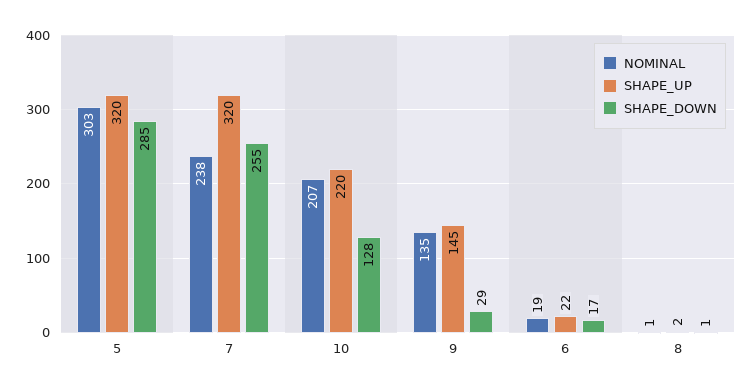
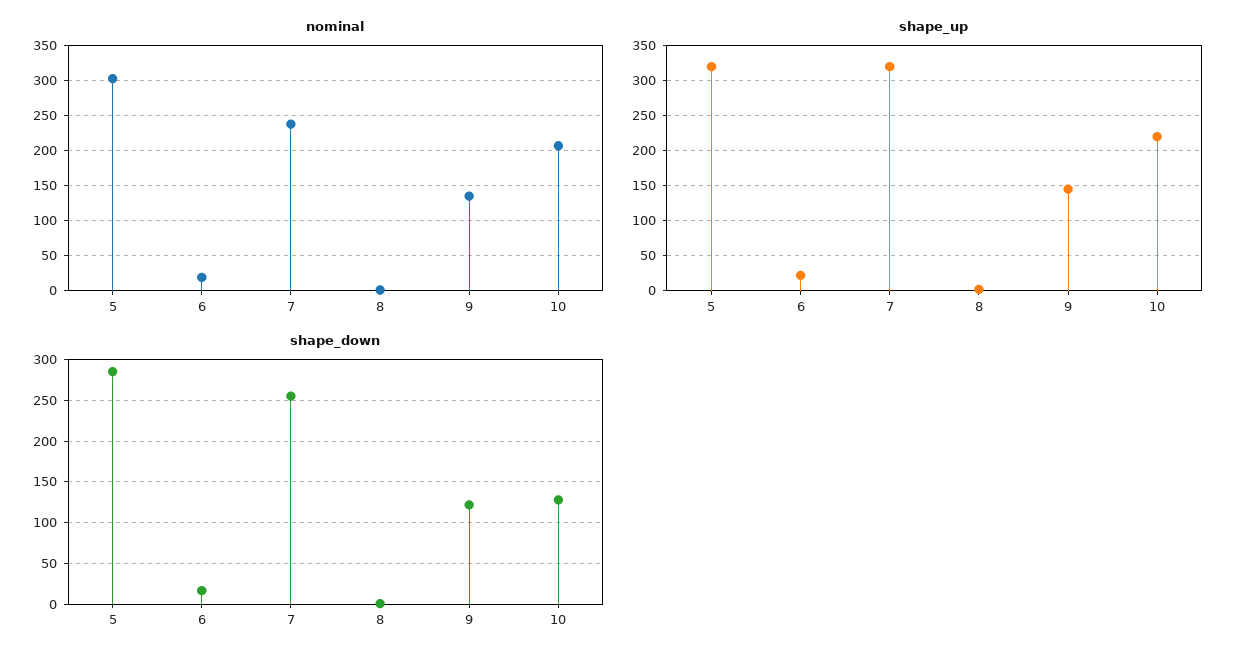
  {
    "NOMINAL": {
      "5": 303,
      "7": 238,
      "10": 207,
      "9": 135,
      "6": 19,
      "8": 1
    },
    "SHAPE_UP": {
      "5": 320,
      "7": 320,
      "10": 220,
      "9": 145,
      "6": 22,
      "8": 2
    },
    "SHAPE_DOWN": {
      "5": 285,
      "7": 255,
      "10": 128,
-     "9": 29,
+     "9": 120,
      "6": 17,
      "8": 1
    }
  }

